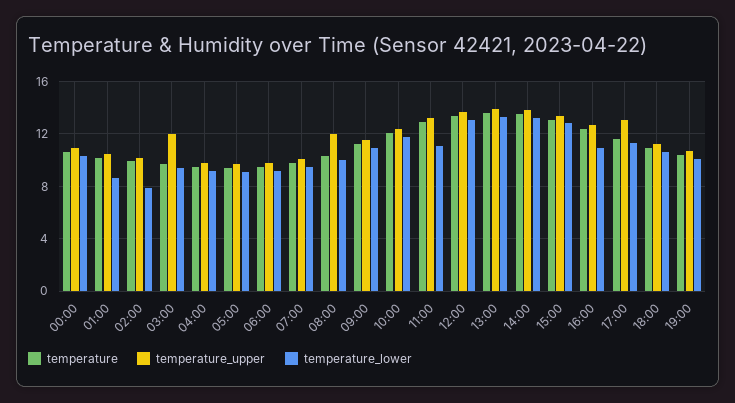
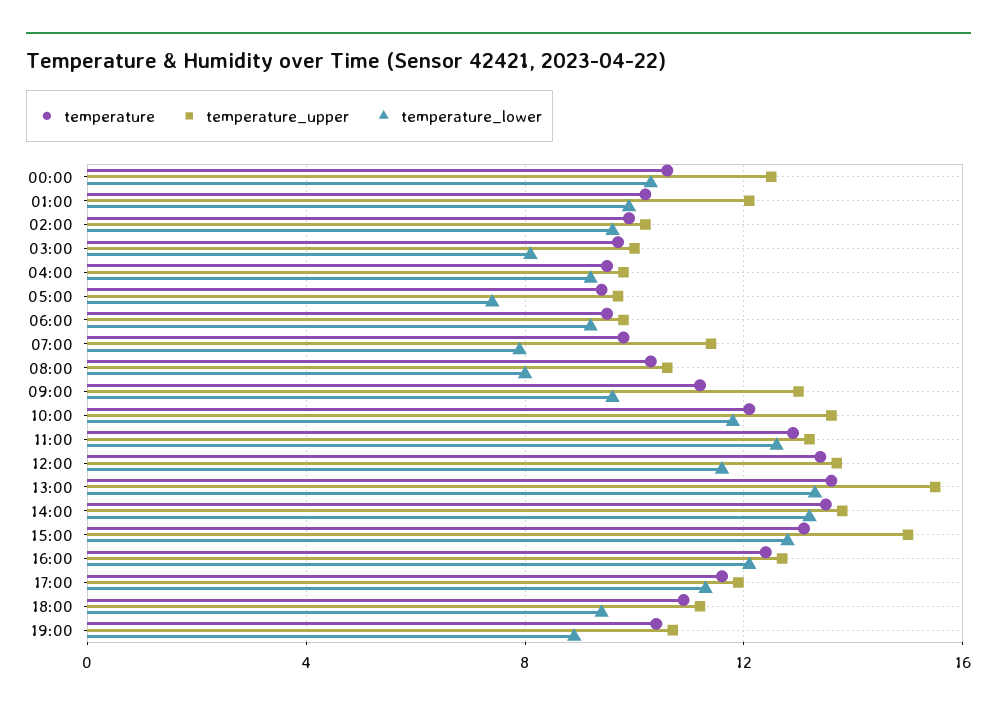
  {
    "temperature": {
      "00:00": 10.5,
      "01:00": 10,
      "02:00": 10,
      "03:00": 9.5,
      "04:00": 9.5,
      "05:00": 9.5,
      "06:00": 9.5,
      "07:00": 10,
      "08:00": 10.5,
      "09:00": 11,
      "10:00": 12,
      "11:00": 13,
      "12:00": 13.5,
      "13:00": 13.5,
      "14:00": 13.5,
      "15:00": 13,
      "16:00": 12.5,
      "17:00": 11.5,
      "18:00": 11,
      "19:00": 10.5
    },
    "temperature_upper": {
-     "00:00": 11,
+     "00:00": 12.5,
-     "01:00": 10.5,
+     "01:00": 12,
      "02:00": 10,
-     "03:00": 12,
+     "03:00": 10,
      "04:00": 10,
      "05:00": 9.5,
      "06:00": 10,
-     "07:00": 10,
+     "07:00": 11.5,
-     "08:00": 12,
+     "08:00": 10.5,
-     "09:00": 11.5,
+     "09:00": 13,
-     "10:00": 12.5,
+     "10:00": 13.5,
      "11:00": 13,
      "12:00": 13.5,
-     "13:00": 14,
+     "13:00": 15.5,
      "14:00": 14,
-     "15:00": 13.5,
+     "15:00": 15,
      "16:00": 12.5,
-     "17:00": 13,
+     "17:00": 12,
      "18:00": 11,
      "19:00": 10.5
    },
    "temperature_lower": {
      "00:00": 10.5,
-     "01:00": 8.5,
+     "01:00": 10,
-     "02:00": 8,
+     "02:00": 9.5,
-     "03:00": 9.5,
+     "03:00": 8,
      "04:00": 9,
-     "05:00": 9,
+     "05:00": 7.5,
      "06:00": 9,
-     "07:00": 9.5,
+     "07:00": 8,
-     "08:00": 10,
+     "08:00": 8,
-     "09:00": 11,
+     "09:00": 9.5,
      "10:00": 12,
-     "11:00": 11,
+     "11:00": 12.5,
-     "12:00": 13,
+     "12:00": 11.5,
      "13:00": 13.5,
      "14:00": 13,
      "15:00": 13,
-     "16:00": 11,
+     "16:00": 12,
      "17:00": 11.5,
-     "18:00": 10.5,
+     "18:00": 9.5,
-     "19:00": 10
+     "19:00": 9
    }
  }

